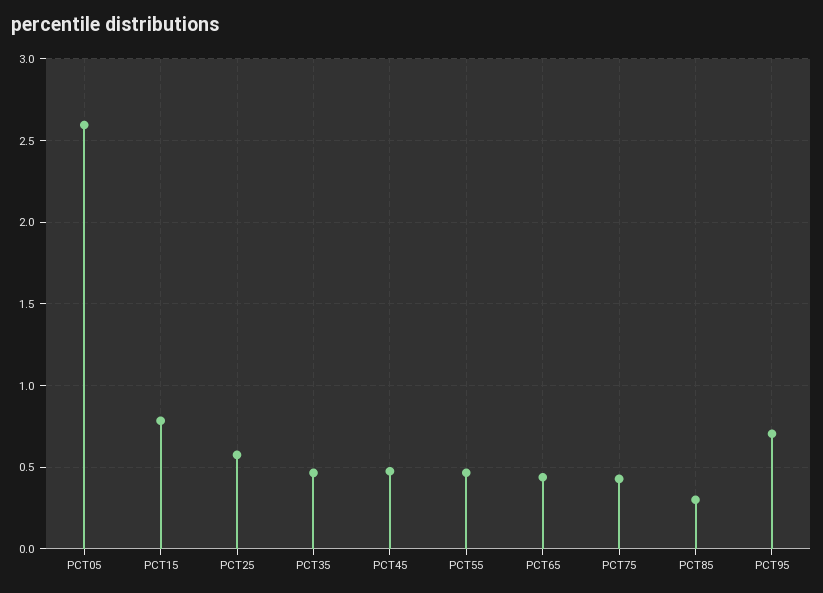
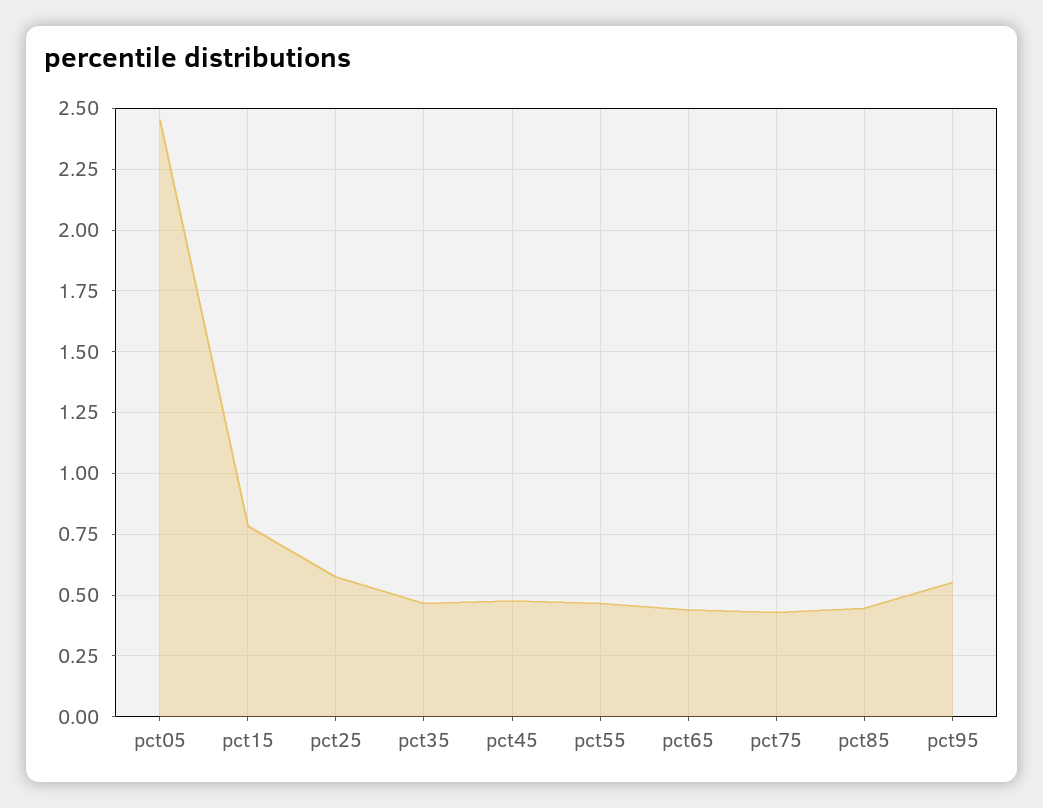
  {
-   "PCT05": 2.6,
+   "PCT05": 2.45,
    "PCT15": 0.775,
    "PCT25": 0.575,
    "PCT35": 0.475,
    "PCT45": 0.475,
    "PCT55": 0.475,
    "PCT65": 0.45,
    "PCT75": 0.425,
-   "PCT85": 0.3,
+   "PCT85": 0.45,
-   "PCT95": 0.7
+   "PCT95": 0.55
  }

